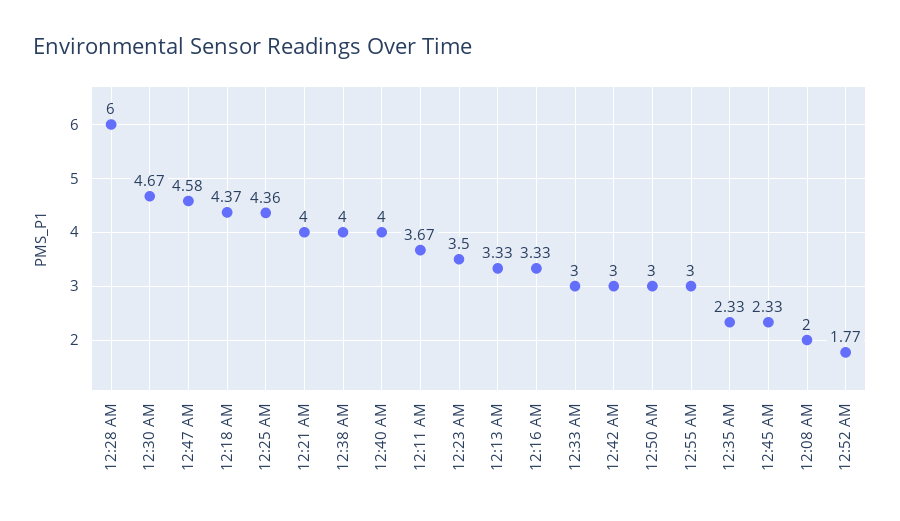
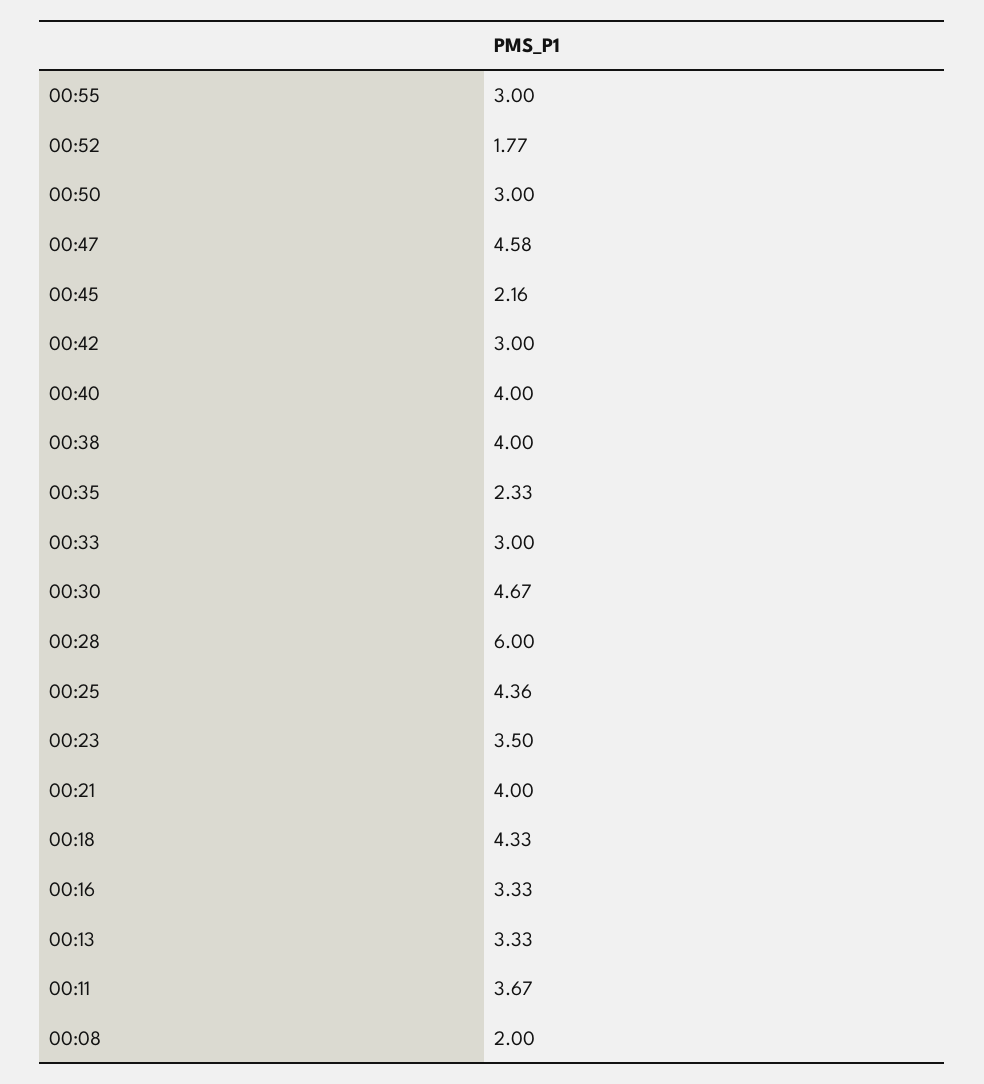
  {
    "12:28 AM": 6,
    "12:30 AM": 4.67,
    "12:47 AM": 4.58,
-   "12:18 AM": 4.37,
+   "12:18 AM": 4.33,
    "12:25 AM": 4.36,
    "12:21 AM": 4,
    "12:38 AM": 4,
    "12:40 AM": 4,
    "12:11 AM": 3.67,
    "12:23 AM": 3.5,
    "12:13 AM": 3.33,
    "12:16 AM": 3.33,
    "12:33 AM": 3,
    "12:42 AM": 3,
    "12:50 AM": 3,
    "12:55 AM": 3,
    "12:35 AM": 2.33,
-   "12:45 AM": 2.33,
+   "12:45 AM": 2.16,
    "12:08 AM": 2,
    "12:52 AM": 1.77
  }

